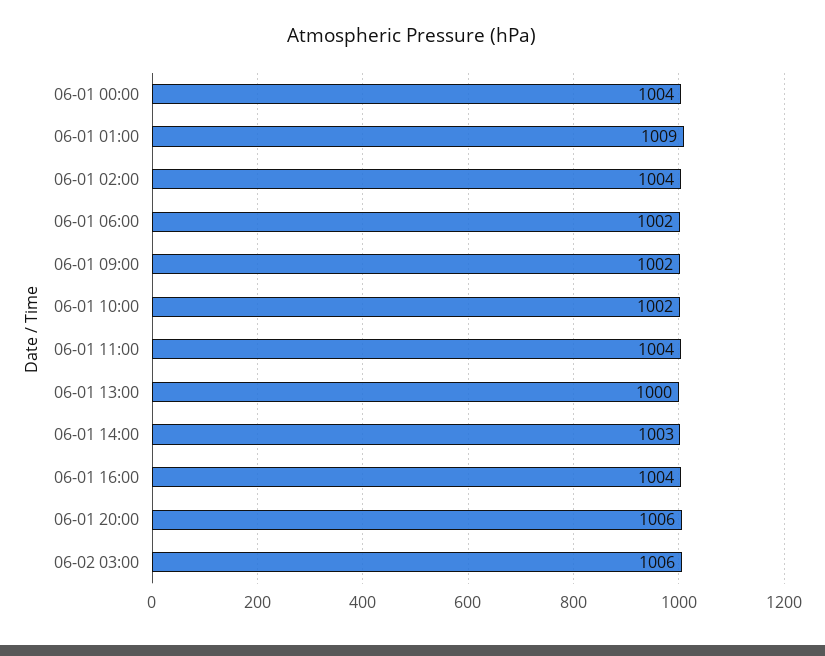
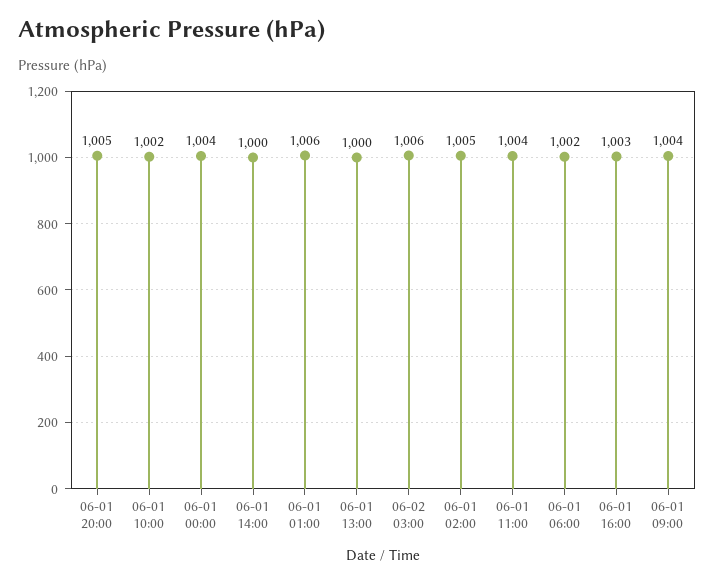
  {
    "06-01 00:00": 1004,
-   "06-01 01:00": 1009,
+   "06-01 01:00": 1006,
-   "06-01 02:00": 1004,
+   "06-01 02:00": 1005,
    "06-01 06:00": 1002,
-   "06-01 09:00": 1002,
+   "06-01 09:00": 1004,
    "06-01 10:00": 1002,
    "06-01 11:00": 1004,
    "06-01 13:00": 1000,
-   "06-01 14:00": 1003,
+   "06-01 14:00": 1000,
-   "06-01 16:00": 1004,
+   "06-01 16:00": 1003,
-   "06-01 20:00": 1006,
+   "06-01 20:00": 1005,
    "06-02 03:00": 1006
  }

